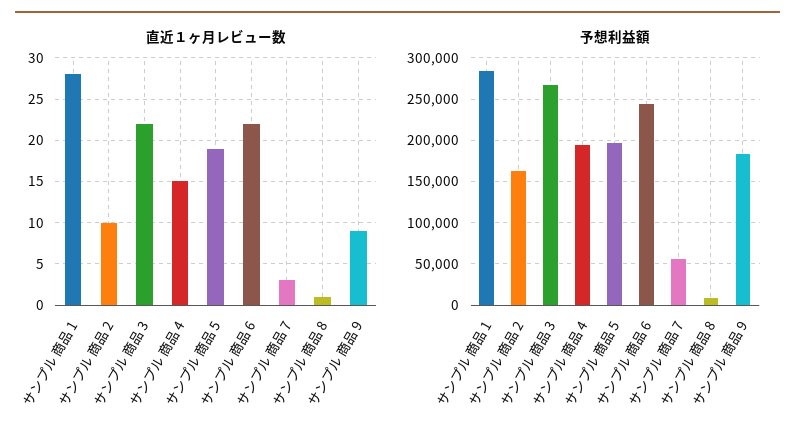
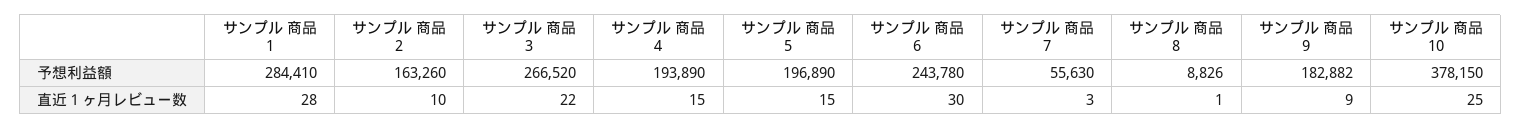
  {
    "直近１ヶ月レビュー数": {
      "サンプル 商品 1": 28,
      "サンプル 商品 2": 10,
      "サンプル 商品 3": 22,
      "サンプル 商品 4": 15,
-     "サンプル 商品 5": 19,
+     "サンプル 商品 5": 15,
-     "サンプル 商品 6": 22,
+     "サンプル 商品 6": 30,
      "サンプル 商品 7": 3,
      "サンプル 商品 8": 1,
-     "サンプル 商品 9": 9
+     "サンプル 商品 9": 9,
+     "サンプル 商品 10": 25
    },
    "予想利益額": {
      "サンプル 商品 1": 284410,
      "サンプル 商品 2": 163260,
      "サンプル 商品 3": 266520,
      "サンプル 商品 4": 193890,
      "サンプル 商品 5": 196890,
      "サンプル 商品 6": 243780,
      "サンプル 商品 7": 55630,
      "サンプル 商品 8": 8826,
-     "サンプル 商品 9": 182882
+     "サンプル 商品 9": 182882,
+     "サンプル 商品 10": 378150
    }
  }

